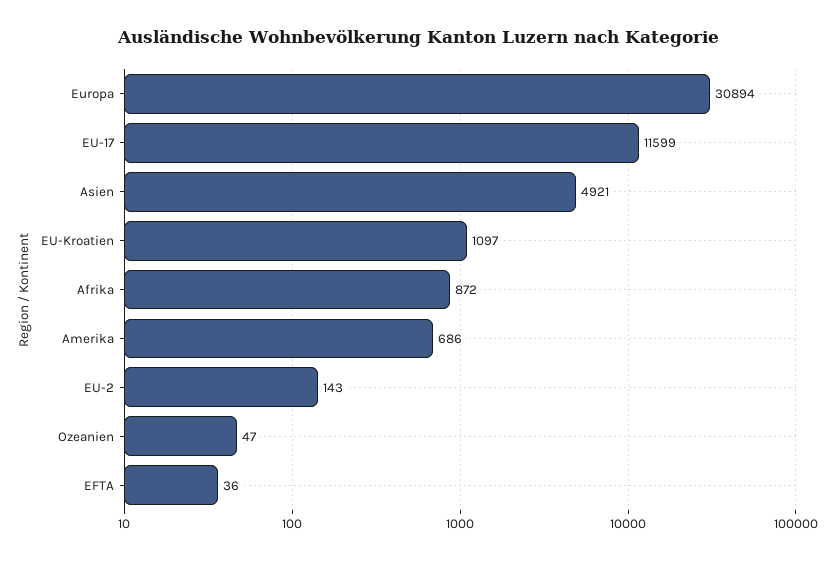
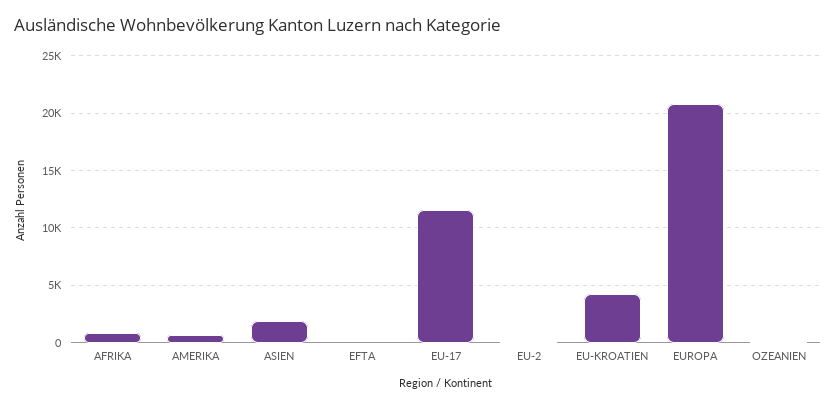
  {
-   "Europa": 30894,
+   "Europa": 21000,
    "EU-17": 11599,
-   "Asien": 4921,
+   "Asien": 2000,
-   "EU-Kroatien": 1097,
+   "EU-Kroatien": 4000,
    "Afrika": 872,
    "Amerika": 686,
    "EU-2": 143,
    "Ozeanien": 47,
    "EFTA": 36
  }

